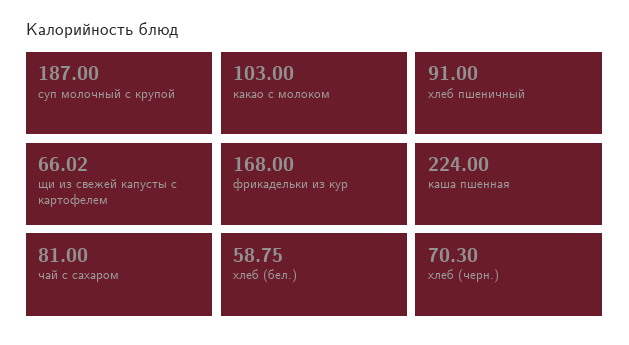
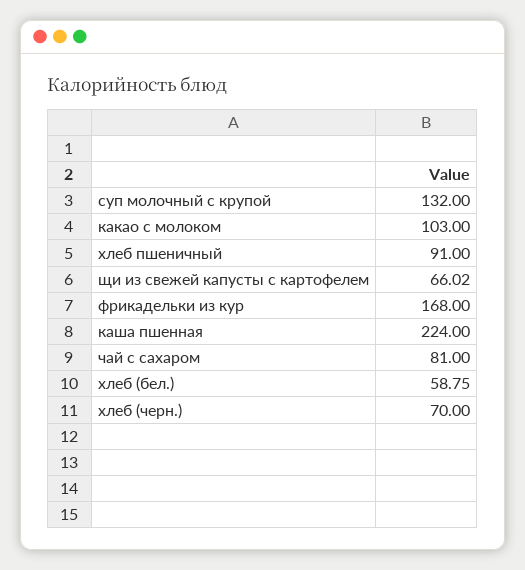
  {
-   "суп молочный с крупой": 187,
+   "суп молочный с крупой": 132,
    "какао с молоком": 103,
    "хлеб пшеничный": 91,
    "щи из свежей капусты с картофелем": 66.02,
    "фрикадельки из кур": 168,
    "каша пшенная": 224,
    "чай с сахаром": 81,
    "хлеб (бел.)": 58.75,
-   "хлеб (черн.)": 70.3
+   "хлеб (черн.)": 70
  }

